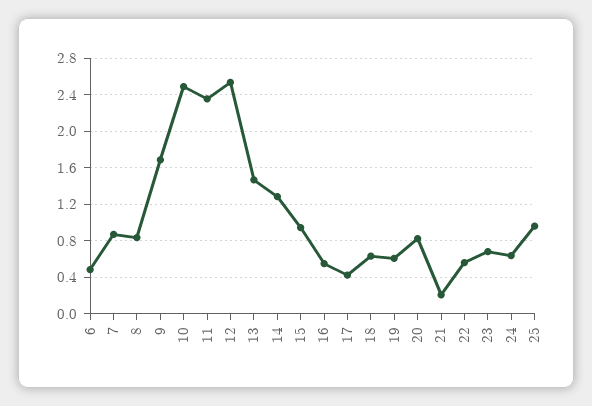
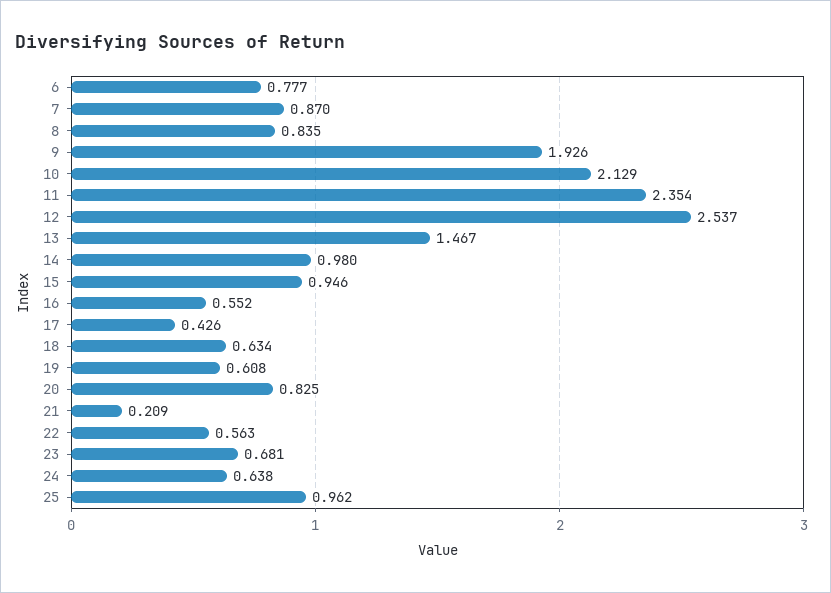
  {
-   "6": 0.5,
+   "6": 0.777,
    "7": 0.87,
    "8": 0.835,
-   "9": 1.7,
+   "9": 1.926,
-   "10": 2.5,
+   "10": 2.129,
    "11": 2.354,
    "12": 2.537,
    "13": 1.467,
-   "14": 1.3,
+   "14": 0.98,
    "15": 0.946,
    "16": 0.552,
    "17": 0.426,
    "18": 0.634,
    "19": 0.608,
    "20": 0.825,
    "21": 0.209,
    "22": 0.563,
    "23": 0.681,
    "24": 0.638,
    "25": 0.962
  }

